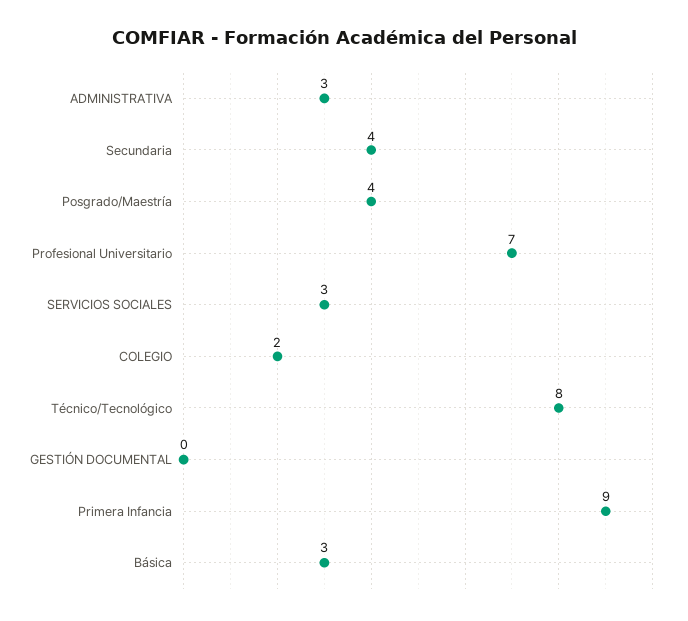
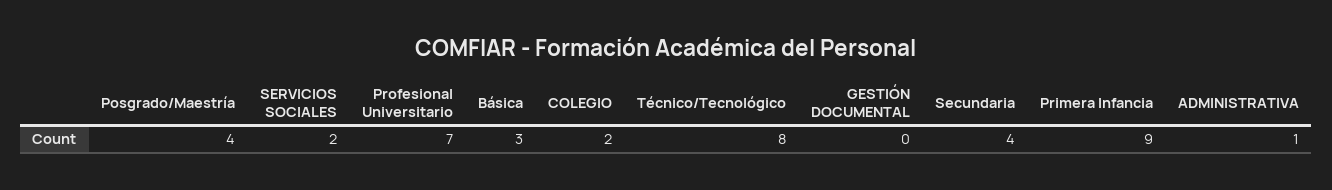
  {
-   "ADMINISTRATIVA": 3,
+   "ADMINISTRATIVA": 1,
    "Secundaria": 4,
    "Posgrado/Maestría": 4,
    "Profesional Universitario": 7,
-   "SERVICIOS SOCIALES": 3,
+   "SERVICIOS SOCIALES": 2,
    "COLEGIO": 2,
    "Técnico/Tecnológico": 8,
    "GESTIÓN DOCUMENTAL": 0,
    "Primera Infancia": 9,
    "Básica": 3
  }

